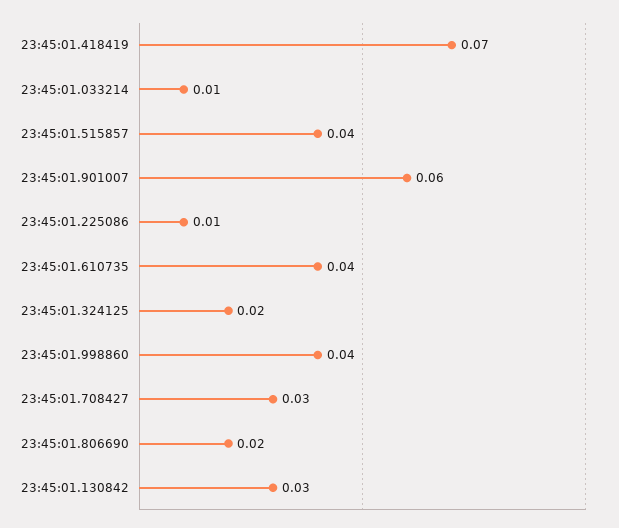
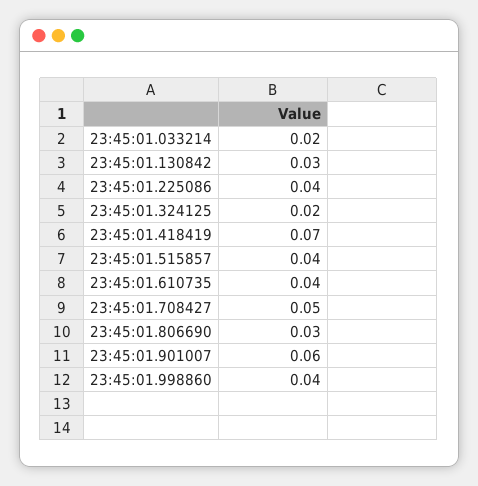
  {
    "23:45:01.418419": 0.07,
-   "23:45:01.033214": 0.01,
+   "23:45:01.033214": 0.02,
    "23:45:01.515857": 0.04,
    "23:45:01.901007": 0.06,
-   "23:45:01.225086": 0.01,
+   "23:45:01.225086": 0.04,
    "23:45:01.610735": 0.04,
    "23:45:01.324125": 0.02,
    "23:45:01.998860": 0.04,
-   "23:45:01.708427": 0.03,
+   "23:45:01.708427": 0.05,
-   "23:45:01.806690": 0.02,
+   "23:45:01.806690": 0.03,
    "23:45:01.130842": 0.03
  }

